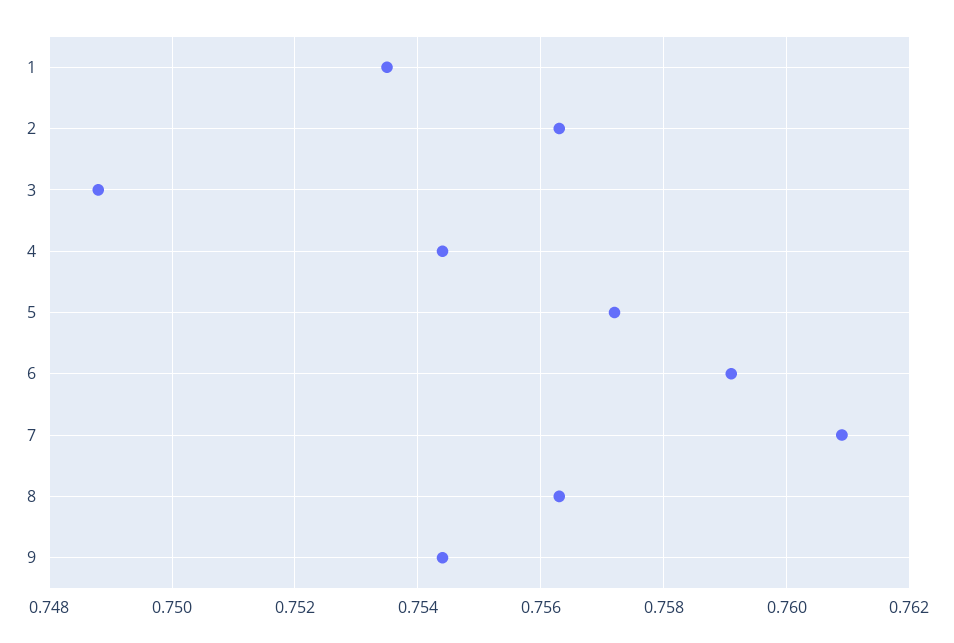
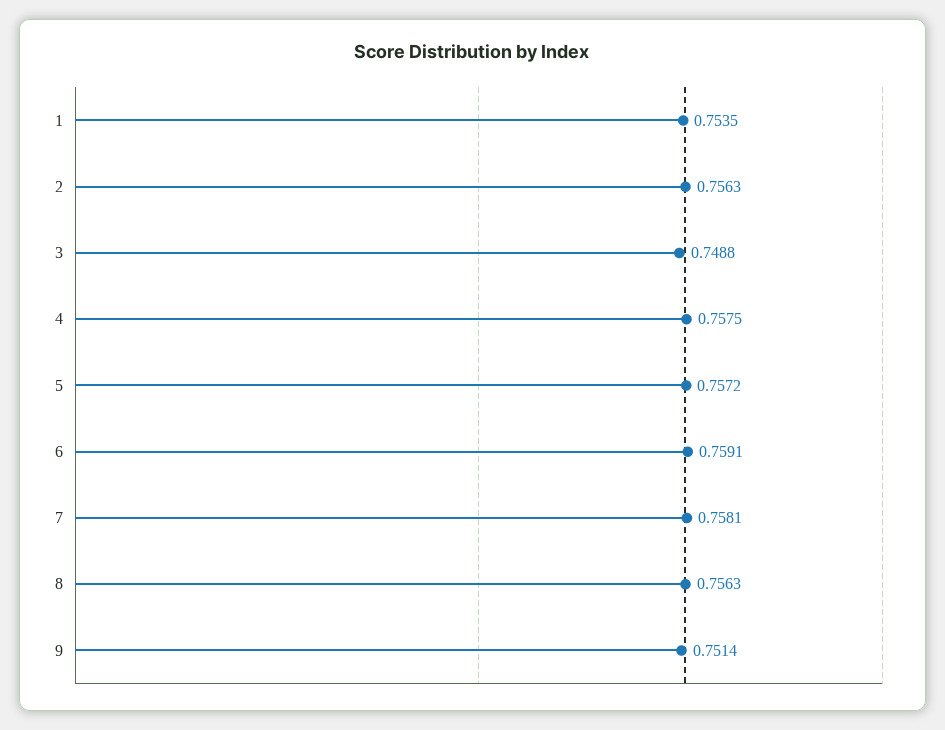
  {
    "1": 0.7535,
    "2": 0.7563,
    "3": 0.7488,
-   "4": 0.7545,
+   "4": 0.7575,
    "5": 0.7572,
    "6": 0.7591,
-   "7": 0.761,
+   "7": 0.7581,
    "8": 0.7563,
-   "9": 0.7545
+   "9": 0.7514
  }

